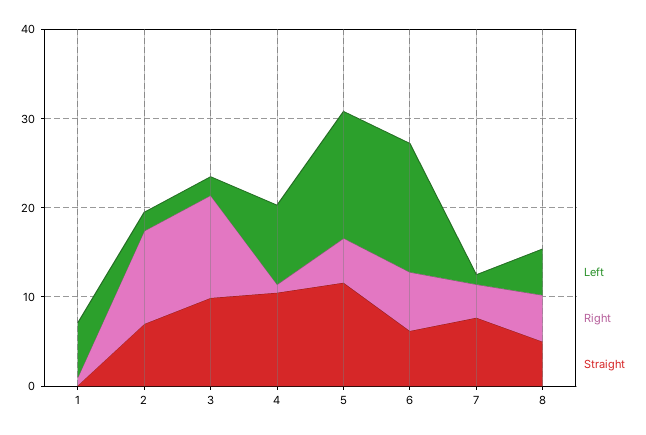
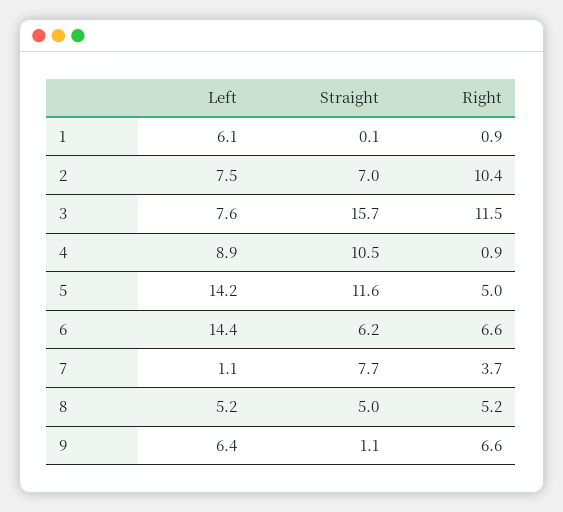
  {
    "Left": {
      "1": 6.1,
-     "2": 2,
+     "2": 7.5,
-     "3": 2,
+     "3": 7.6,
      "4": 8.9,
      "5": 14.2,
      "6": 14.4,
      "7": 1.1,
-     "8": 5.2
+     "8": 5.2,
+     "9": 6.4
    },
    "Right": {
      "1": 0.9,
      "2": 10.4,
      "3": 11.5,
      "4": 0.9,
      "5": 5,
      "6": 6.6,
      "7": 3.7,
-     "8": 5.2
+     "8": 5.2,
+     "9": 6.6
    },
    "Straight": {
      "1": 0.1,
      "2": 7,
-     "3": 10,
+     "3": 15.7,
      "4": 10.5,
      "5": 11.6,
      "6": 6.2,
      "7": 7.7,
-     "8": 5
+     "8": 5,
+     "9": 1.1
    }
  }

